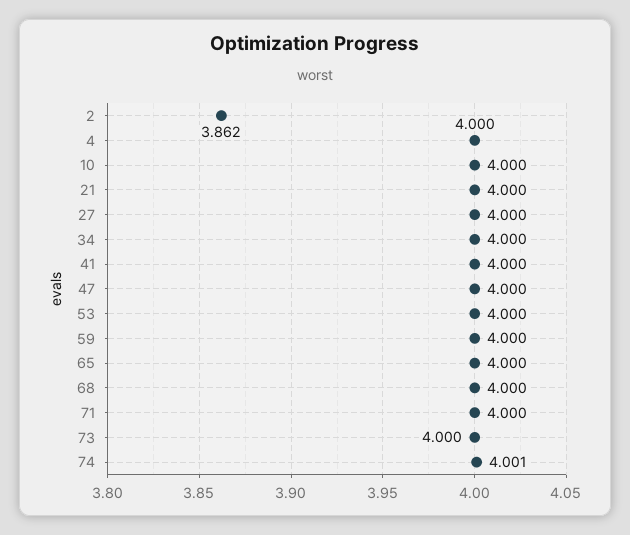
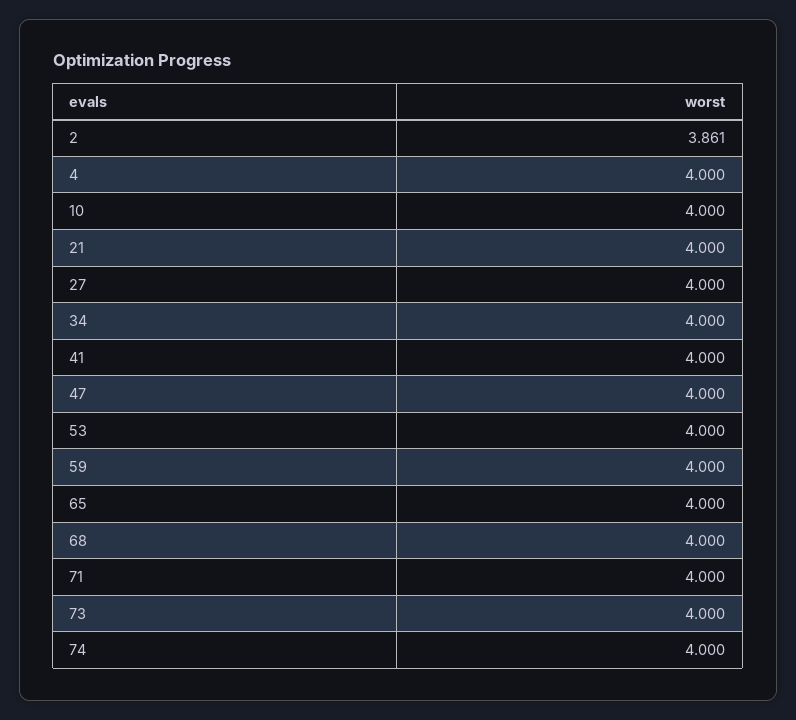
  {
-   "2": 3.862,
+   "2": 3.861,
    "4": 4,
    "10": 4,
    "21": 4,
    "27": 4,
    "34": 4,
    "41": 4,
    "47": 4,
    "53": 4,
    "59": 4,
    "65": 4,
    "68": 4,
    "71": 4,
    "73": 4,
-   "74": 4.001
+   "74": 4
  }

